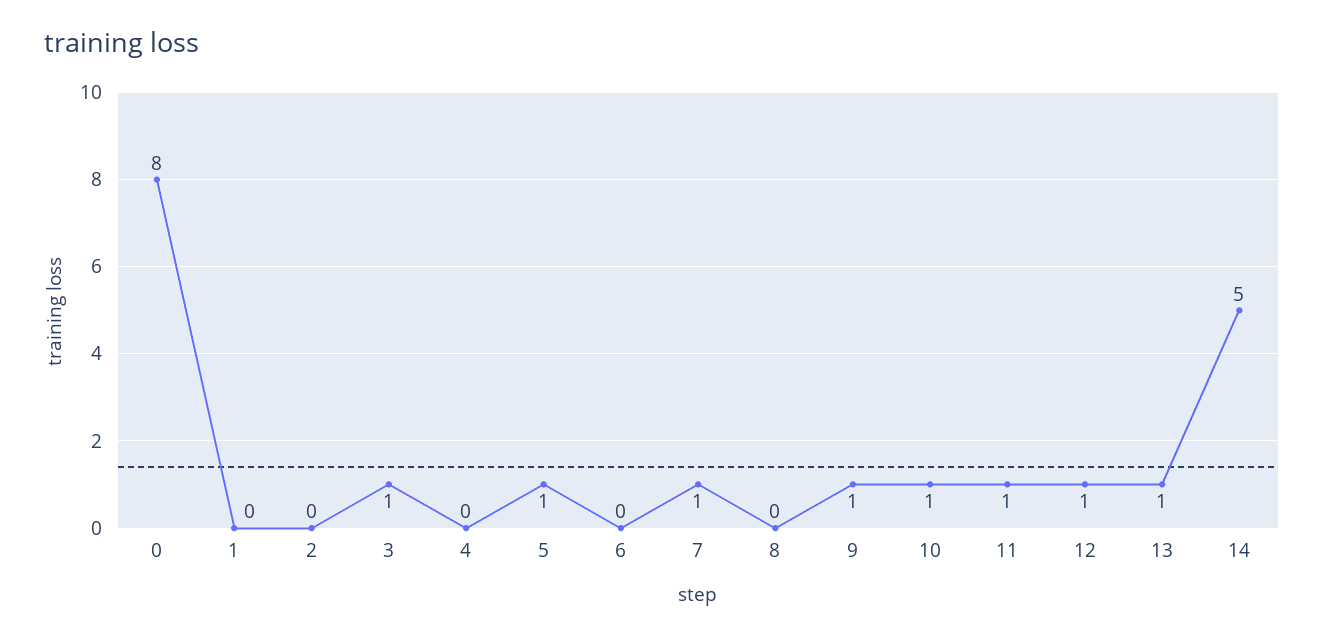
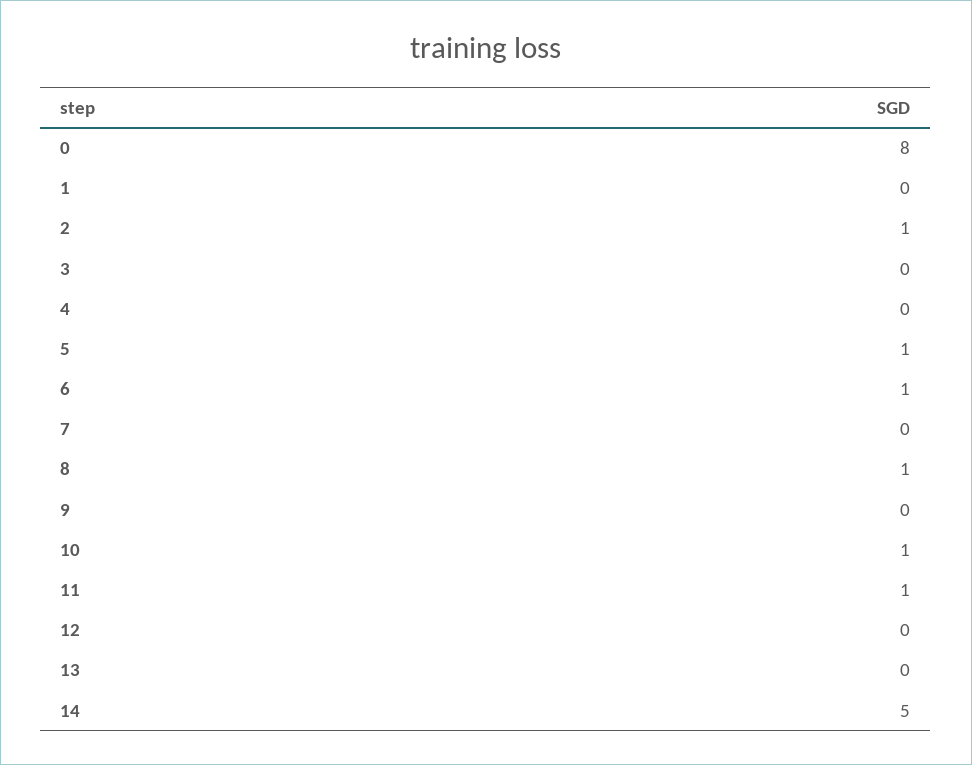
  {
    "0": 8,
    "1": 0,
-   "2": 0,
+   "2": 1,
-   "3": 1,
+   "3": 0,
    "4": 0,
    "5": 1,
-   "6": 0,
+   "6": 1,
-   "7": 1,
+   "7": 0,
-   "8": 0,
+   "8": 1,
-   "9": 1,
+   "9": 0,
    "10": 1,
    "11": 1,
-   "12": 1,
+   "12": 0,
-   "13": 1,
+   "13": 0,
    "14": 5
  }

